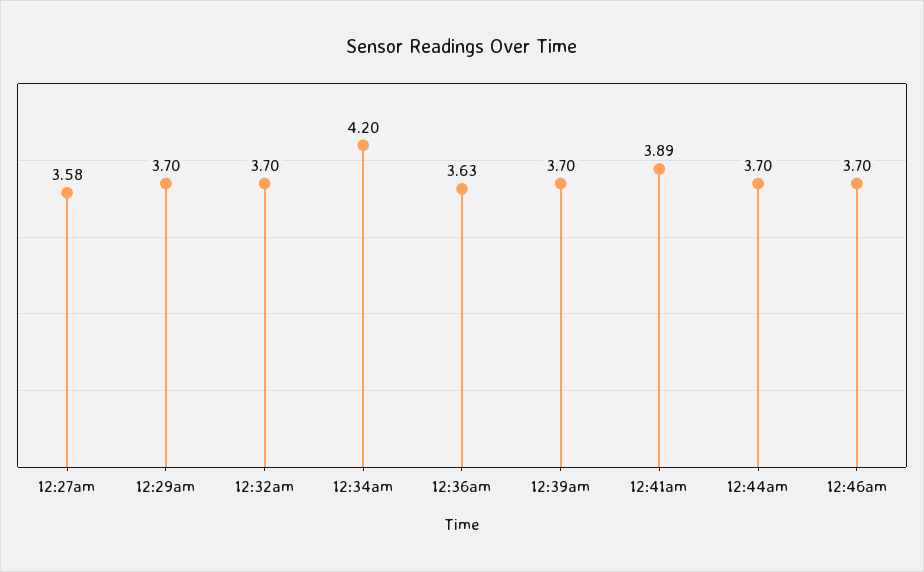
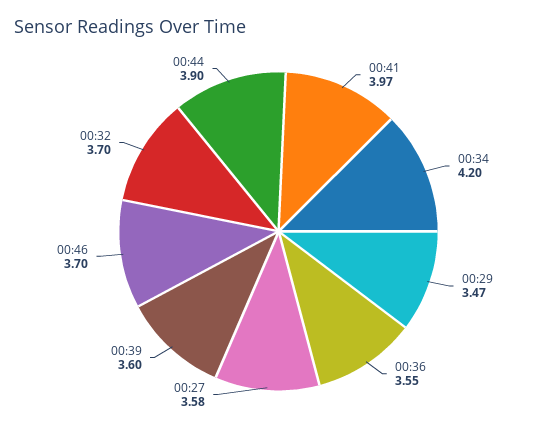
  {
    "12:27am": 3.58,
-   "12:29am": 3.7,
+   "12:29am": 3.47,
    "12:32am": 3.7,
    "12:34am": 4.2,
-   "12:36am": 3.63,
+   "12:36am": 3.55,
-   "12:39am": 3.7,
+   "12:39am": 3.6,
-   "12:41am": 3.89,
+   "12:41am": 3.97,
-   "12:44am": 3.7,
+   "12:44am": 3.9,
    "12:46am": 3.7
  }

